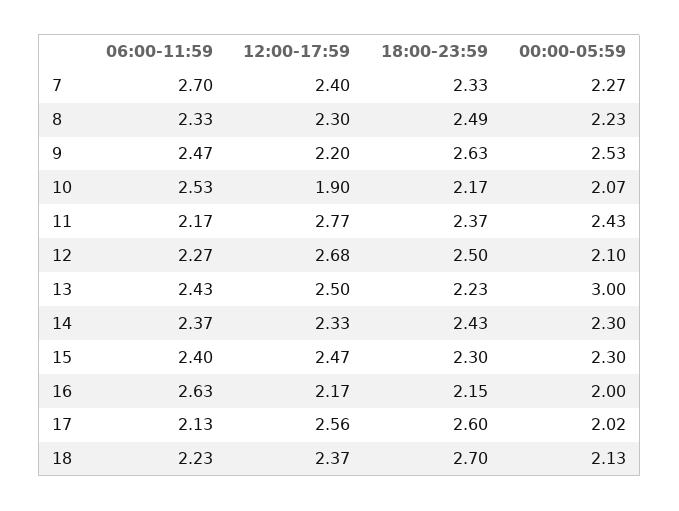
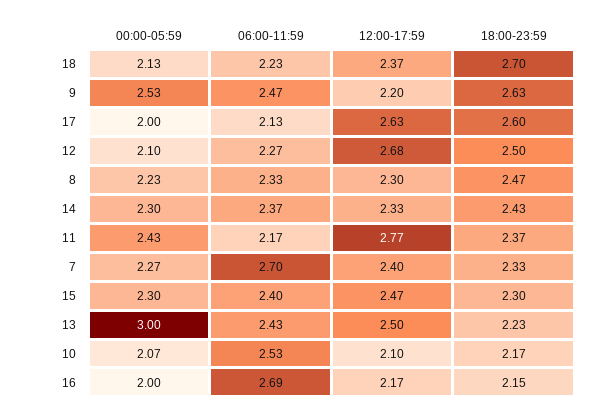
  {
    "06:00-11:59": {
      "7": 2.7,
      "8": 2.33,
      "9": 2.47,
      "10": 2.53,
      "11": 2.17,
      "12": 2.27,
      "13": 2.43,
      "14": 2.37,
      "15": 2.4,
-     "16": 2.63,
+     "16": 2.69,
      "17": 2.13,
      "18": 2.23
    },
    "12:00-17:59": {
      "7": 2.4,
      "8": 2.3,
      "9": 2.2,
-     "10": 1.9,
+     "10": 2.1,
      "11": 2.77,
      "12": 2.68,
      "13": 2.5,
      "14": 2.33,
      "15": 2.47,
      "16": 2.17,
-     "17": 2.56,
+     "17": 2.63,
      "18": 2.37
    },
    "18:00-23:59": {
      "7": 2.33,
-     "8": 2.49,
+     "8": 2.47,
      "9": 2.63,
      "10": 2.17,
      "11": 2.37,
      "12": 2.5,
      "13": 2.23,
      "14": 2.43,
      "15": 2.3,
      "16": 2.15,
      "17": 2.6,
      "18": 2.7
    },
    "00:00-05:59": {
      "7": 2.27,
      "8": 2.23,
      "9": 2.53,
      "10": 2.07,
      "11": 2.43,
      "12": 2.1,
      "13": 3,
      "14": 2.3,
      "15": 2.3,
      "16": 2,
-     "17": 2.02,
+     "17": 2,
      "18": 2.13
    }
  }

